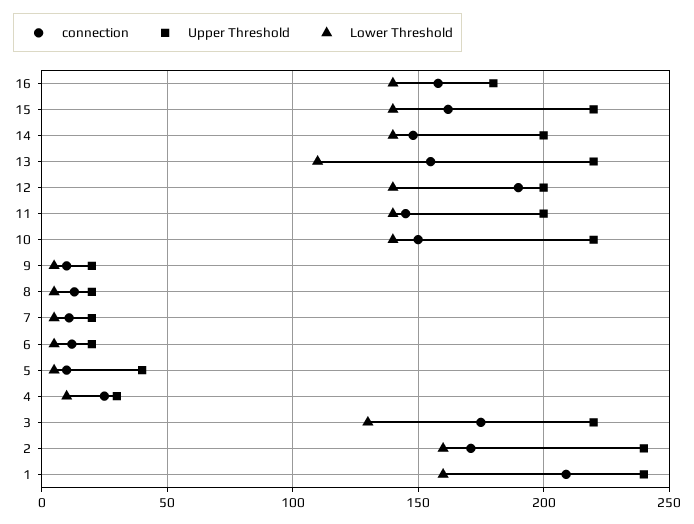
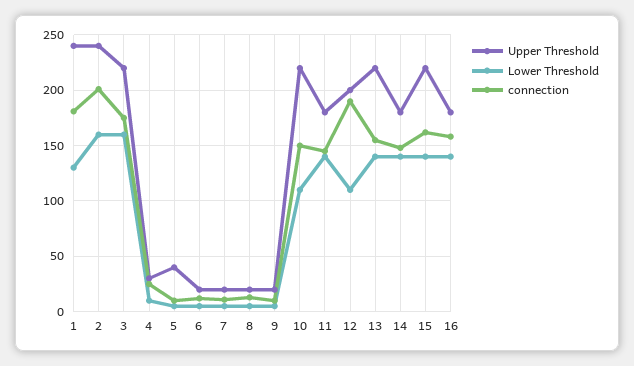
  {
    "connection": {
      "16": 160,
      "15": 160,
      "14": 150,
      "13": 155,
      "12": 190,
      "11": 145,
      "10": 150,
      "9": 10,
      "8": 15,
      "7": 10,
      "6": 10,
      "5": 10,
      "4": 25,
      "3": 175,
-     "2": 170,
+     "2": 200,
-     "1": 210
+     "1": 180
    },
    "Upper Threshold": {
      "16": 180,
      "15": 220,
-     "14": 200,
+     "14": 180,
      "13": 220,
      "12": 200,
-     "11": 200,
+     "11": 180,
      "10": 220,
      "9": 20,
      "8": 20,
      "7": 20,
      "6": 20,
      "5": 40,
      "4": 30,
      "3": 220,
      "2": 240,
      "1": 240
    },
    "Lower Threshold": {
      "16": 140,
      "15": 140,
      "14": 140,
-     "13": 110,
+     "13": 140,
-     "12": 140,
+     "12": 110,
      "11": 140,
-     "10": 140,
+     "10": 110,
      "9": 5,
      "8": 5,
      "7": 5,
      "6": 5,
      "5": 5,
      "4": 10,
-     "3": 130,
+     "3": 160,
      "2": 160,
-     "1": 160
+     "1": 130
    }
  }

